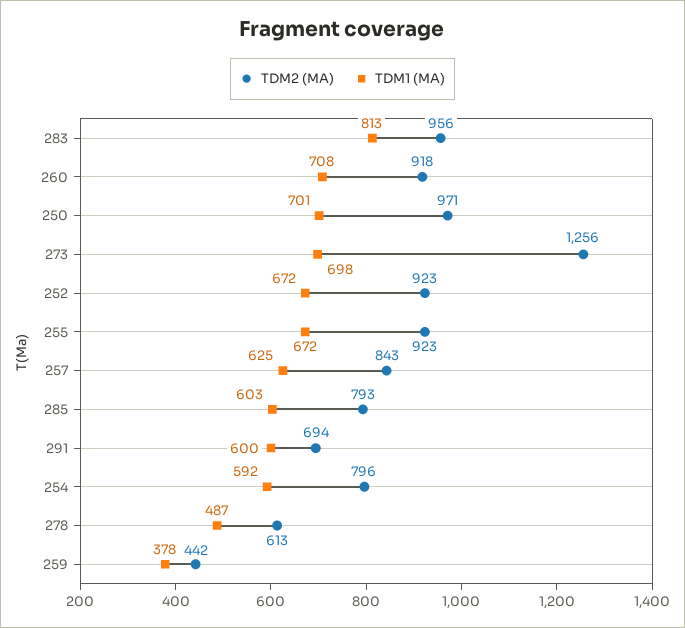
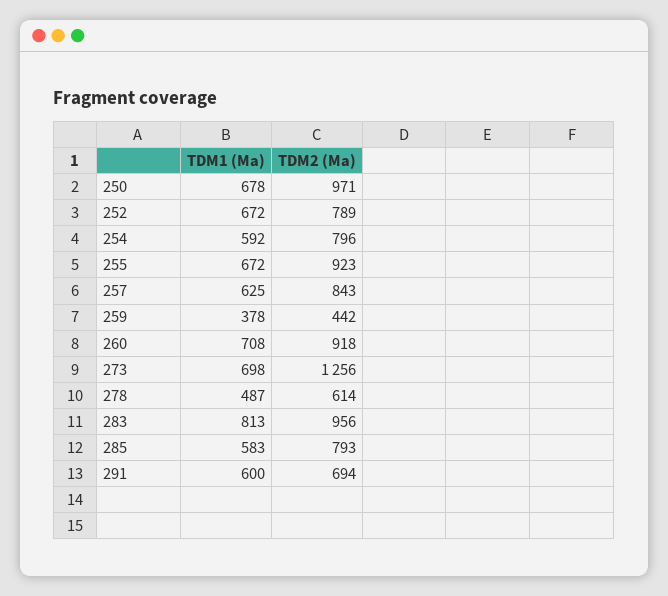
  {
    "TDM2 (MA)": {
      "283": 956,
      "260": 918,
      "250": 971,
      "273": 1256,
-     "252": 923,
+     "252": 789,
      "255": 923,
      "257": 843,
      "285": 793,
      "291": 694,
      "254": 796,
-     "278": 613,
+     "278": 614,
      "259": 442
    },
    "TDM1 (MA)": {
      "283": 813,
      "260": 708,
-     "250": 701,
+     "250": 678,
      "273": 698,
      "252": 672,
      "255": 672,
      "257": 625,
-     "285": 603,
+     "285": 583,
      "291": 600,
      "254": 592,
      "278": 487,
      "259": 378
    }
  }

